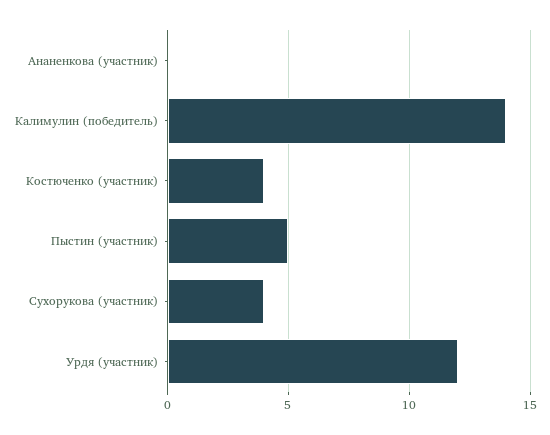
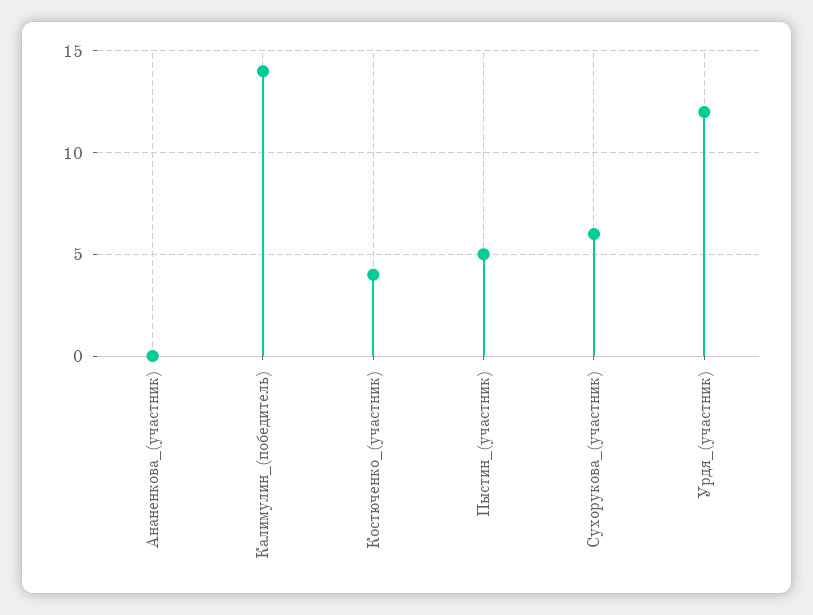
  {
    "Ананенкова (участник)": 0,
    "Калимулин (победитель)": 14,
    "Костюченко (участник)": 4,
    "Пыстин (участник)": 5,
-   "Сухорукова (участник)": 4,
+   "Сухорукова (участник)": 6,
    "Урдя (участник)": 12
  }

